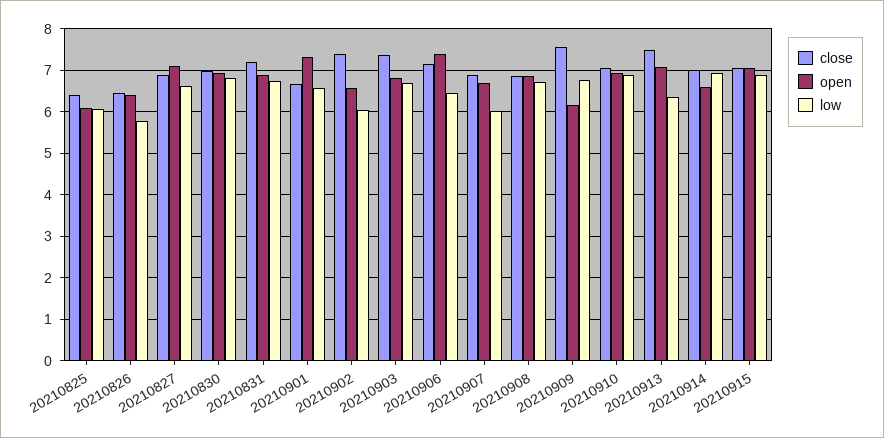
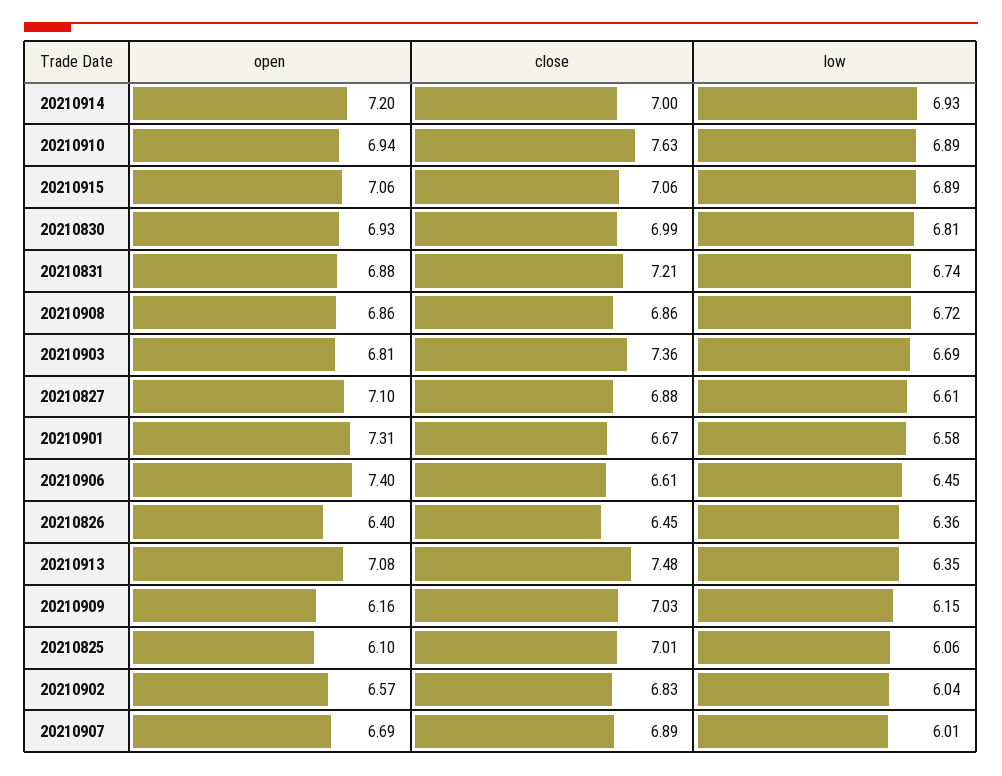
  {
    "close": {
-     "20210825": 6.4,
+     "20210825": 7.01,
      "20210826": 6.45,
      "20210827": 6.88,
      "20210830": 6.99,
      "20210831": 7.21,
      "20210901": 6.67,
-     "20210902": 7.4,
+     "20210902": 6.83,
      "20210903": 7.36,
-     "20210906": 7.2,
+     "20210906": 6.61,
      "20210907": 6.89,
      "20210908": 6.86,
-     "20210909": 7.6,
+     "20210909": 7.03,
-     "20210910": 7,
+     "20210910": 7.63,
      "20210913": 7.48,
      "20210914": 7,
      "20210915": 7.06
    },
    "open": {
      "20210825": 6.1,
      "20210826": 6.4,
      "20210827": 7.1,
      "20210830": 6.93,
      "20210831": 6.88,
      "20210901": 7.31,
      "20210902": 6.57,
      "20210903": 6.81,
      "20210906": 7.4,
      "20210907": 6.69,
      "20210908": 6.86,
      "20210909": 6.16,
      "20210910": 6.94,
      "20210913": 7.08,
-     "20210914": 6.6,
+     "20210914": 7.2,
      "20210915": 7.06
    },
    "low": {
      "20210825": 6.06,
-     "20210826": 5.8,
+     "20210826": 6.36,
      "20210827": 6.61,
      "20210830": 6.81,
      "20210831": 6.74,
      "20210901": 6.58,
      "20210902": 6.04,
      "20210903": 6.69,
      "20210906": 6.45,
      "20210907": 6.01,
      "20210908": 6.72,
-     "20210909": 6.8,
+     "20210909": 6.15,
      "20210910": 6.89,
      "20210913": 6.35,
      "20210914": 6.93,
      "20210915": 6.89
    }
  }

